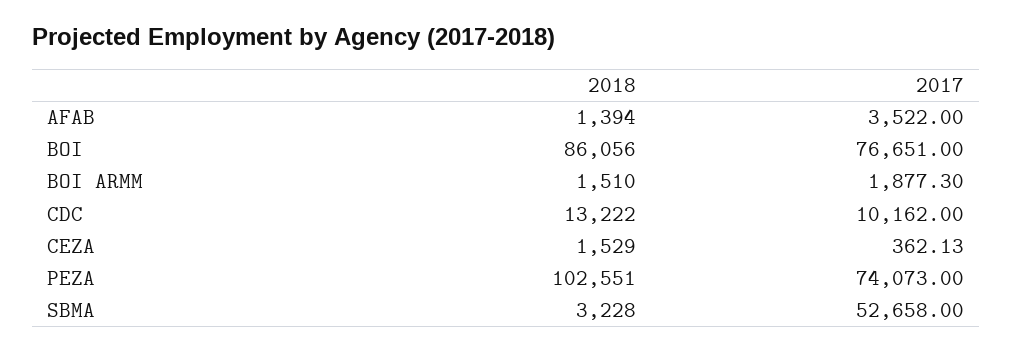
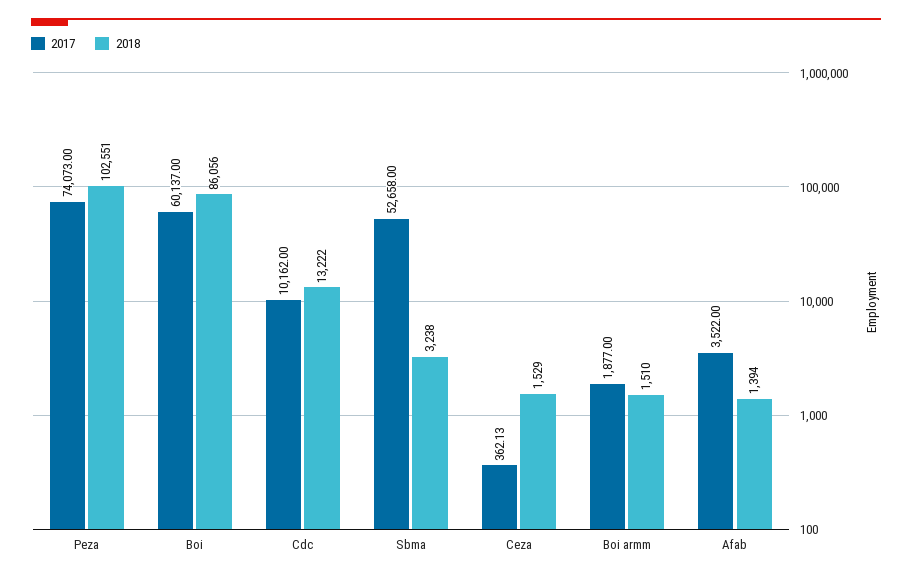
  {
    "2018": {
      "AFAB": 1394,
      "BOI": 86056,
      "BOI ARMM": 1510,
      "CDC": 13222,
      "CEZA": 1529,
      "PEZA": 102551,
-     "SBMA": 3228
+     "SBMA": 3238
    },
    "2017": {
      "AFAB": 3522,
-     "BOI": 76651,
+     "BOI": 60137,
-     "BOI ARMM": 1877.3,
+     "BOI ARMM": 1877,
      "CDC": 10162,
      "CEZA": 362.13,
      "PEZA": 74073,
      "SBMA": 52658
    }
  }

